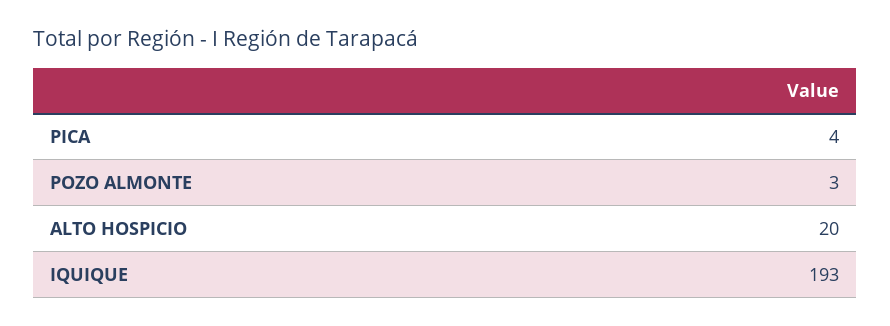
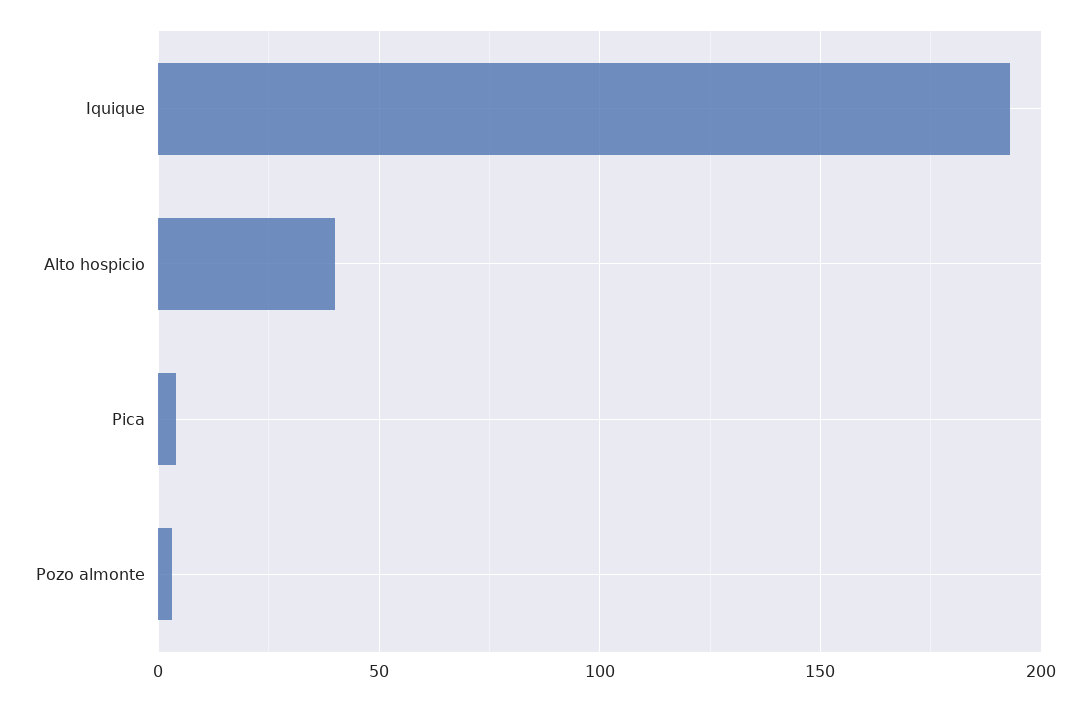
  {
    "PICA": 4,
    "POZO ALMONTE": 3,
-   "ALTO HOSPICIO": 20,
+   "ALTO HOSPICIO": 40,
    "IQUIQUE": 193
  }

